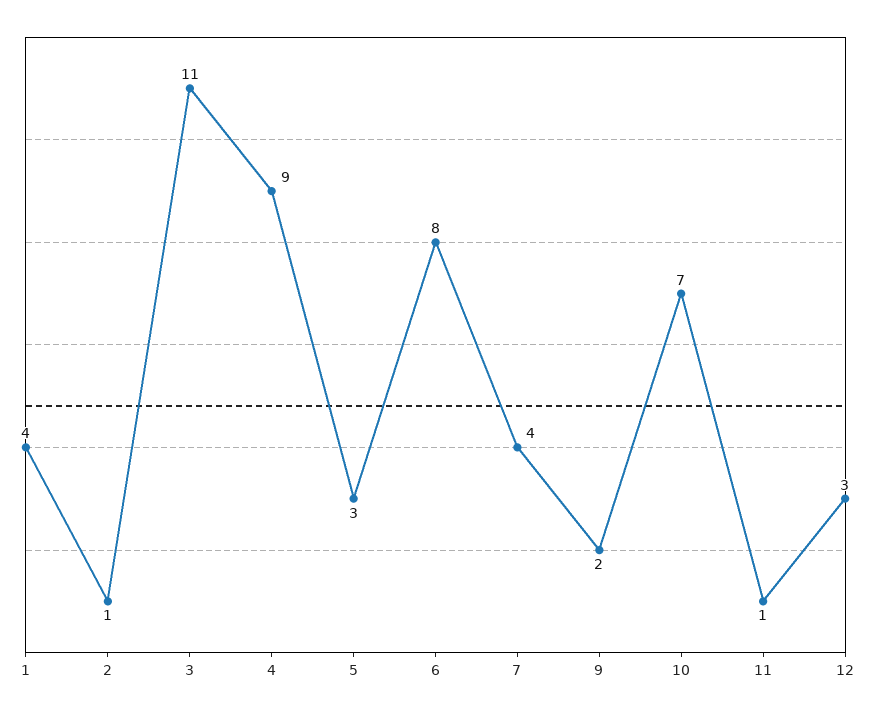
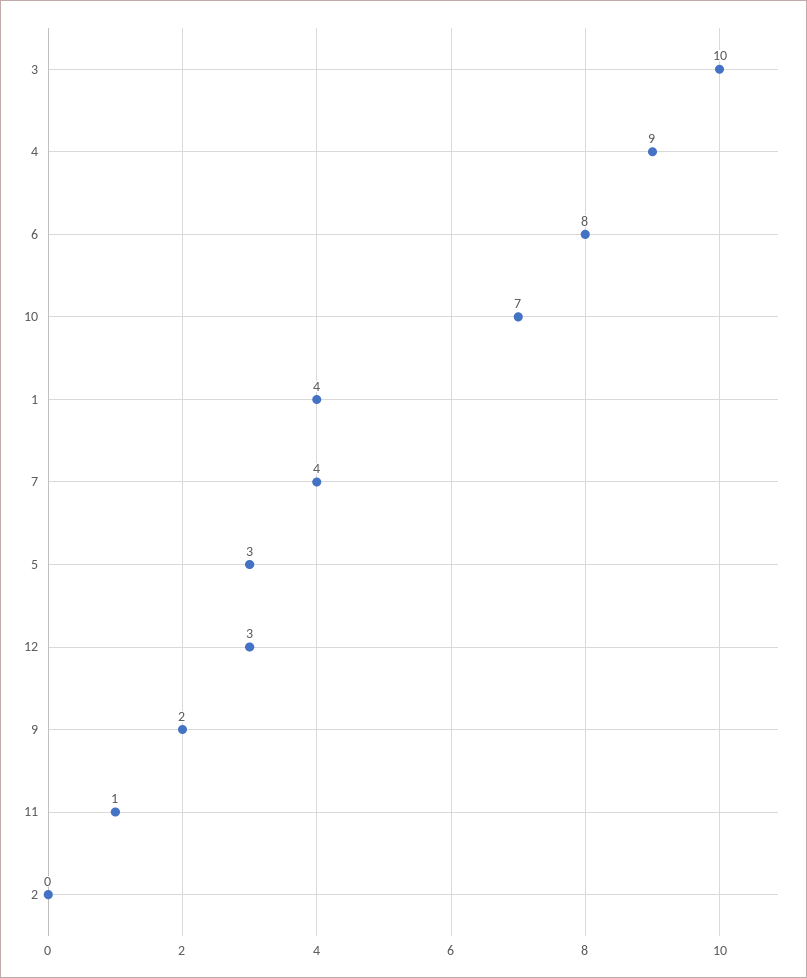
  {
    "1": 4,
-   "2": 1,
+   "2": 0,
-   "3": 11,
+   "3": 10,
    "4": 9,
    "5": 3,
    "6": 8,
    "7": 4,
    "9": 2,
    "10": 7,
    "11": 1,
    "12": 3
  }

